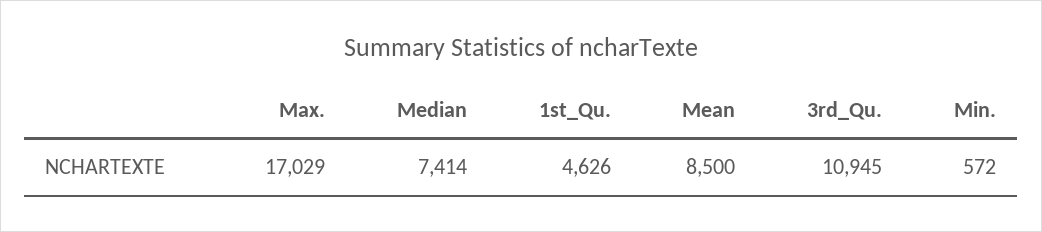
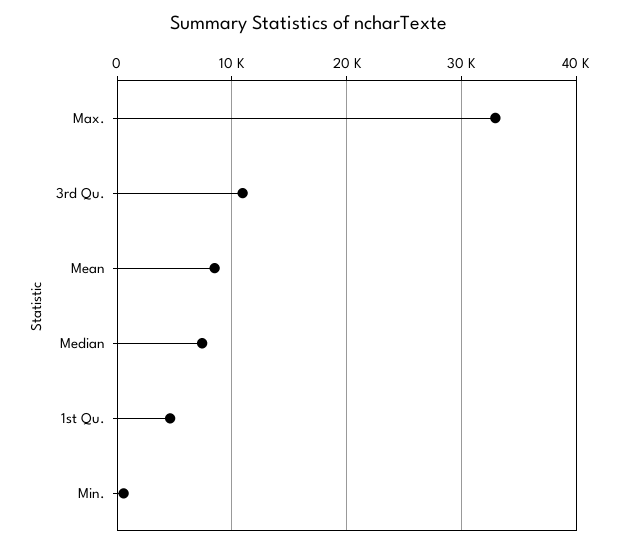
  {
-   "Max.": 17029,
+   "Max.": 33000,
    "Median": 7414,
    "1st_Qu.": 4626,
    "Mean": 8500,
    "3rd_Qu.": 10945,
    "Min.": 572
  }

